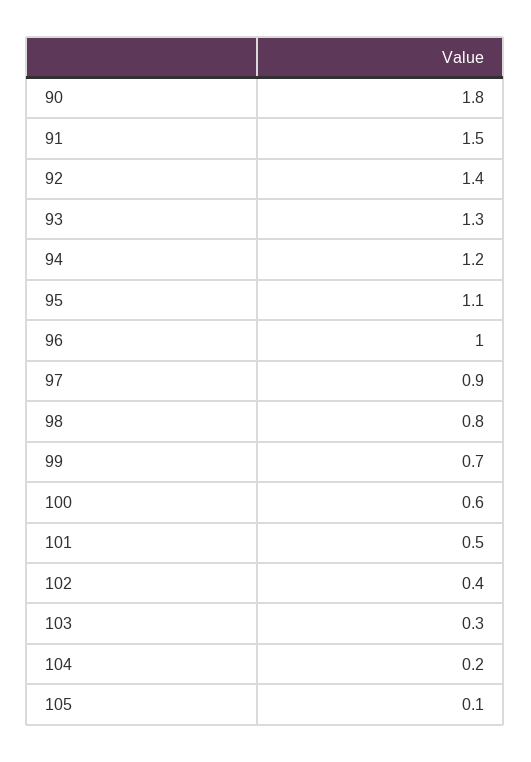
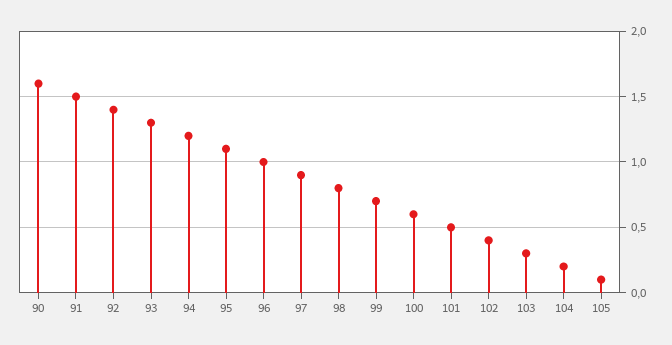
  {
-   "90": 1.8,
+   "90": 1.6,
    "91": 1.5,
    "92": 1.4,
    "93": 1.3,
    "94": 1.2,
    "95": 1.1,
    "96": 1,
    "97": 0.9,
    "98": 0.8,
    "99": 0.7,
    "100": 0.6,
    "101": 0.5,
    "102": 0.4,
    "103": 0.3,
    "104": 0.2,
    "105": 0.1
  }

